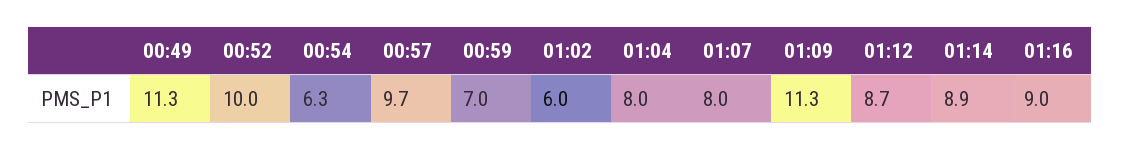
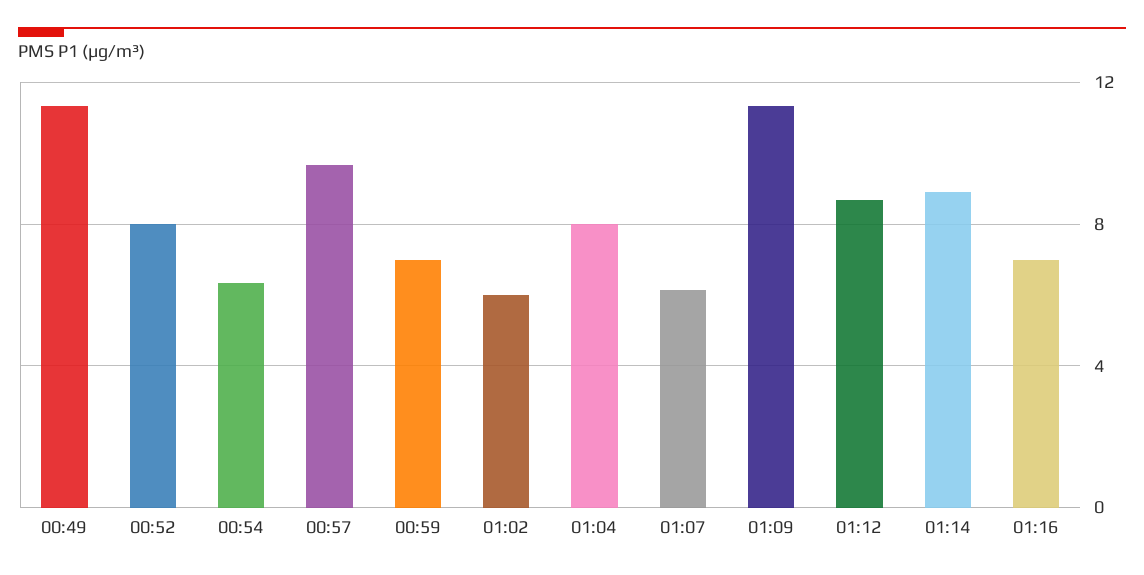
  {
    "00:49": 11.3,
-   "00:52": 10,
+   "00:52": 8,
    "00:54": 6.3,
    "00:57": 9.7,
    "00:59": 7,
    "01:02": 6,
    "01:04": 8,
-   "01:07": 8,
+   "01:07": 6,
    "01:09": 11.3,
    "01:12": 8.7,
    "01:14": 8.9,
-   "01:16": 9
+   "01:16": 7
  }

